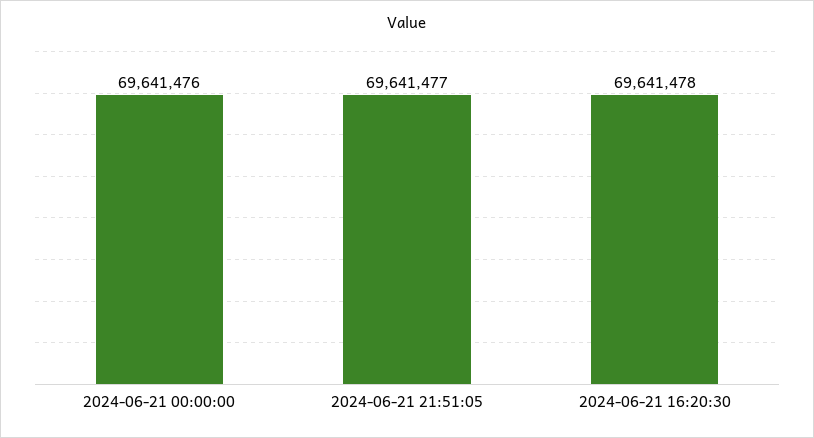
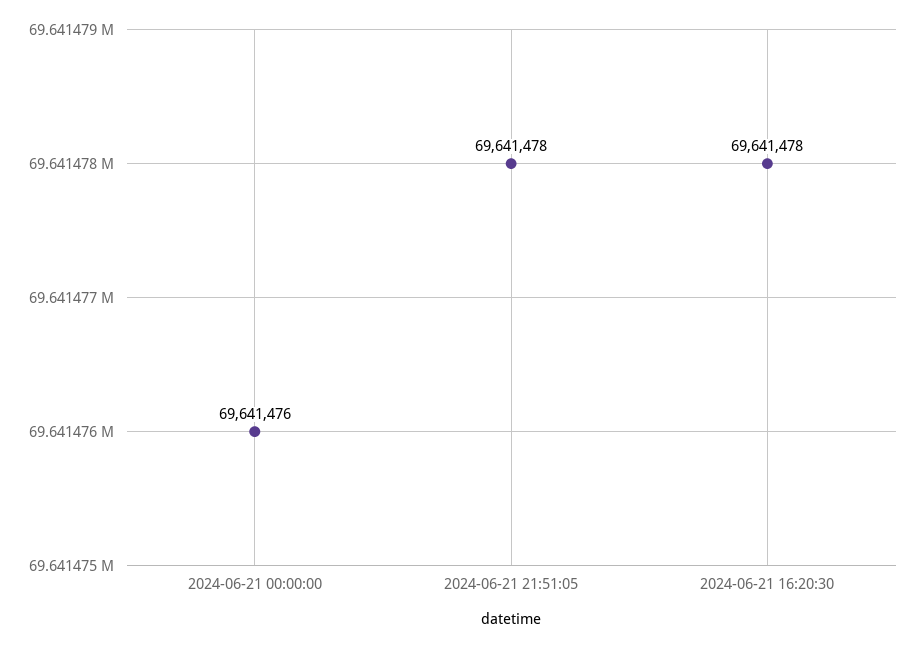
  {
    "2024-06-21 00:00:00": 69641476,
-   "2024-06-21 21:51:05": 69641477,
+   "2024-06-21 21:51:05": 69641478,
    "2024-06-21 16:20:30": 69641478
  }

